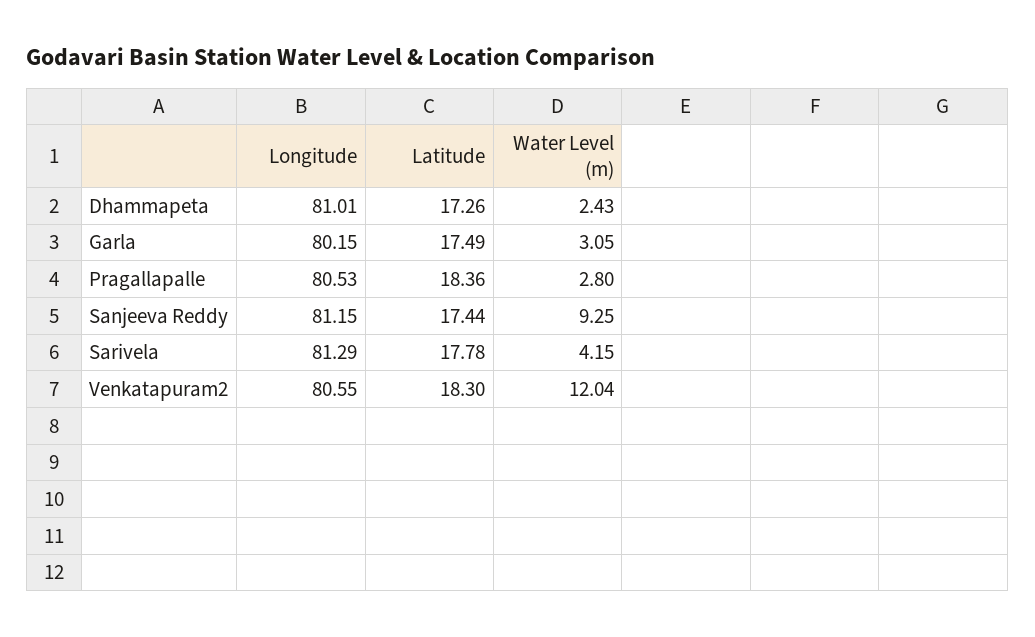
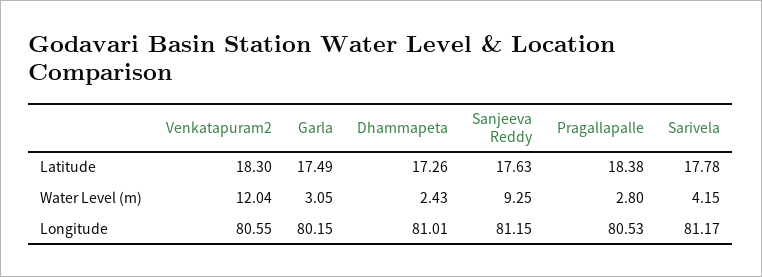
  {
    "Longitude": {
      "Dhammapeta": 81.01,
      "Garla": 80.15,
      "Pragallapalle": 80.53,
      "Sanjeeva Reddy": 81.15,
-     "Sarivela": 81.29,
+     "Sarivela": 81.17,
      "Venkatapuram2": 80.55
    },
    "Latitude": {
      "Dhammapeta": 17.26,
      "Garla": 17.49,
-     "Pragallapalle": 18.36,
+     "Pragallapalle": 18.38,
-     "Sanjeeva Reddy": 17.44,
+     "Sanjeeva Reddy": 17.63,
      "Sarivela": 17.78,
      "Venkatapuram2": 18.3
    },
    "Water Level (m)": {
      "Dhammapeta": 2.43,
      "Garla": 3.05,
      "Pragallapalle": 2.8,
      "Sanjeeva Reddy": 9.25,
      "Sarivela": 4.15,
      "Venkatapuram2": 12.04
    }
  }

